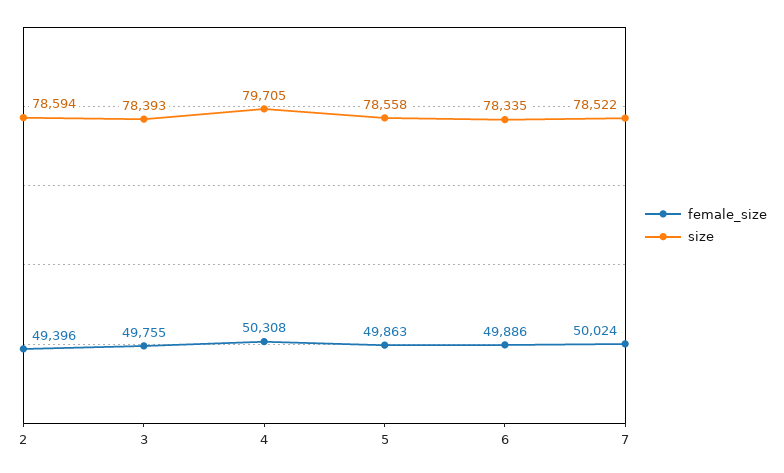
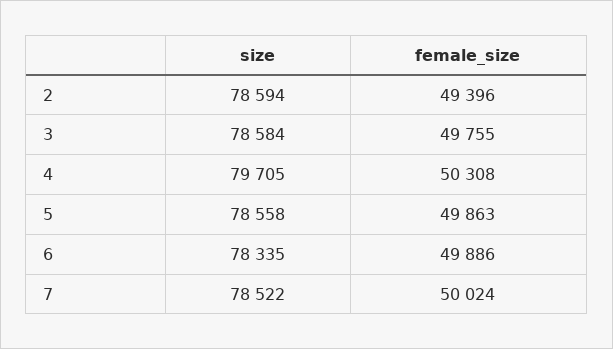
  {
    "female_size": {
      "2": 49396,
      "3": 49755,
      "4": 50308,
      "5": 49863,
      "6": 49886,
      "7": 50024
    },
    "size": {
      "2": 78594,
-     "3": 78393,
+     "3": 78584,
      "4": 79705,
      "5": 78558,
      "6": 78335,
      "7": 78522
    }
  }

